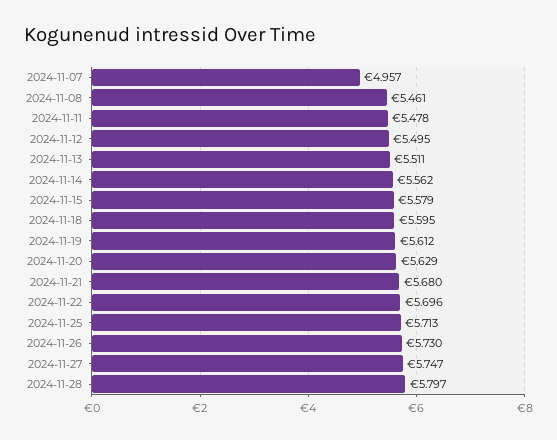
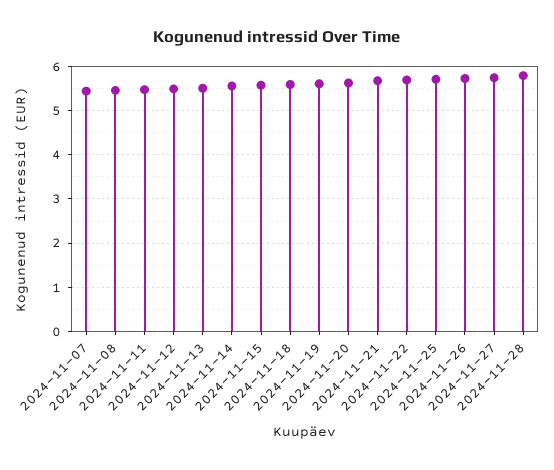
  {
-   "2024-11-07": 4.957,
+   "2024-11-07": 5.4,
    "2024-11-08": 5.461,
    "2024-11-11": 5.478,
    "2024-11-12": 5.495,
    "2024-11-13": 5.511,
    "2024-11-14": 5.562,
    "2024-11-15": 5.579,
    "2024-11-18": 5.595,
    "2024-11-19": 5.612,
    "2024-11-20": 5.629,
    "2024-11-21": 5.68,
    "2024-11-22": 5.696,
    "2024-11-25": 5.713,
    "2024-11-26": 5.73,
    "2024-11-27": 5.747,
    "2024-11-28": 5.797
  }

